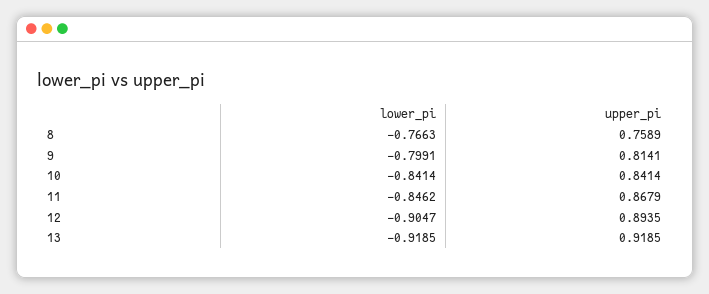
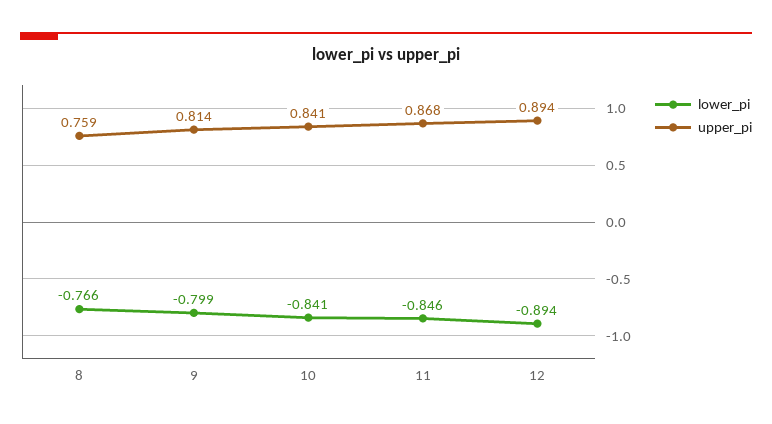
  {
    "lower_pi": {
      "8": -0.7663,
      "9": -0.7991,
      "10": -0.8414,
      "11": -0.8462,
-     "12": -0.9047,
+     "12": -0.894
-     "13": -0.9185
    },
    "upper_pi": {
      "8": 0.7589,
      "9": 0.8141,
      "10": 0.8414,
      "11": 0.8679,
-     "12": 0.8935,
+     "12": 0.8935
-     "13": 0.9185
    }
  }

